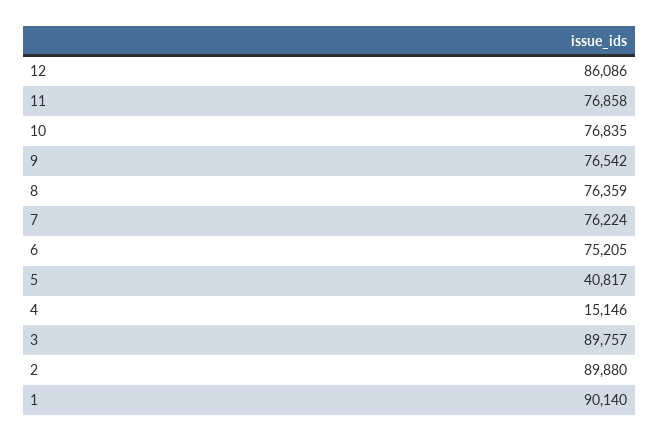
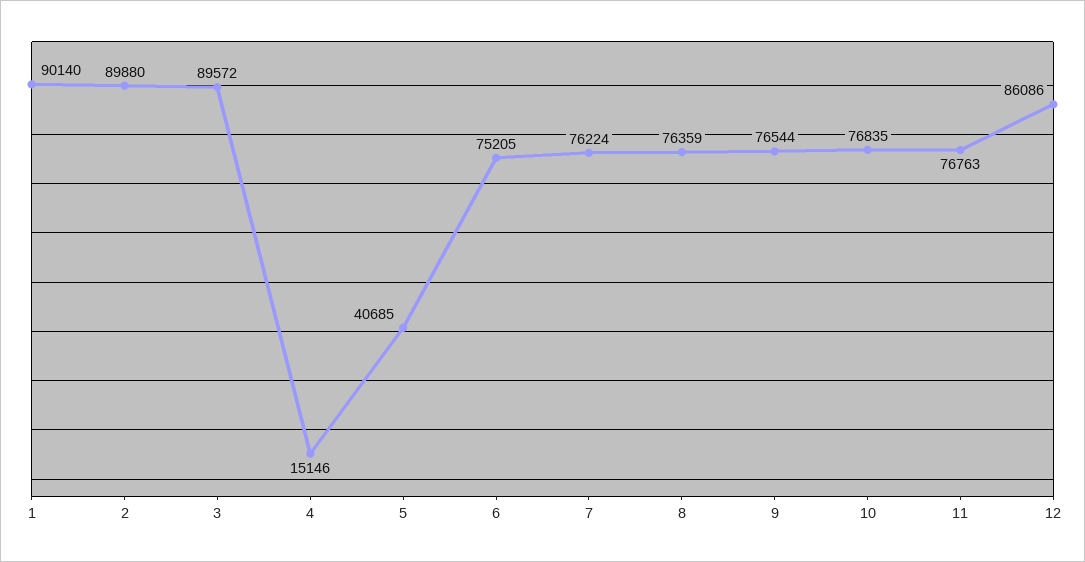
  {
    "12": 86086,
-   "11": 76858,
+   "11": 76763,
    "10": 76835,
-   "9": 76542,
+   "9": 76544,
    "8": 76359,
    "7": 76224,
    "6": 75205,
-   "5": 40817,
+   "5": 40685,
    "4": 15146,
-   "3": 89757,
+   "3": 89572,
    "2": 89880,
    "1": 90140
  }

